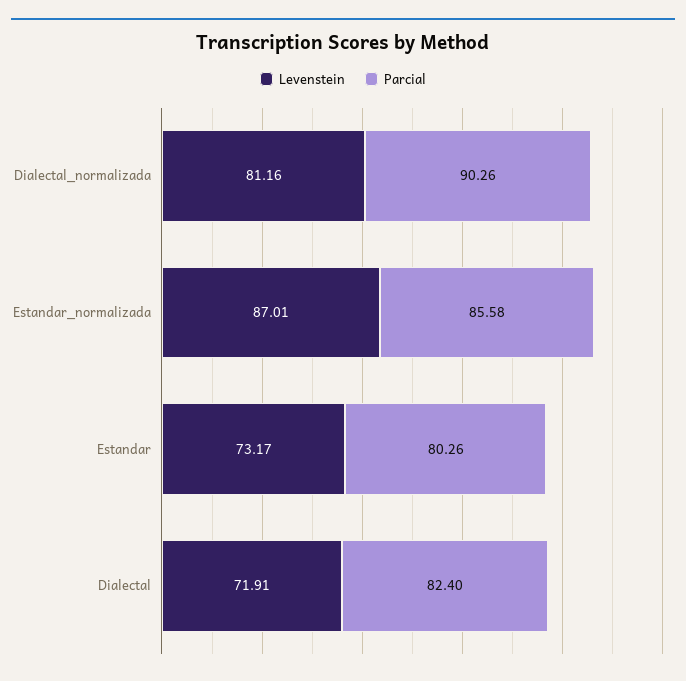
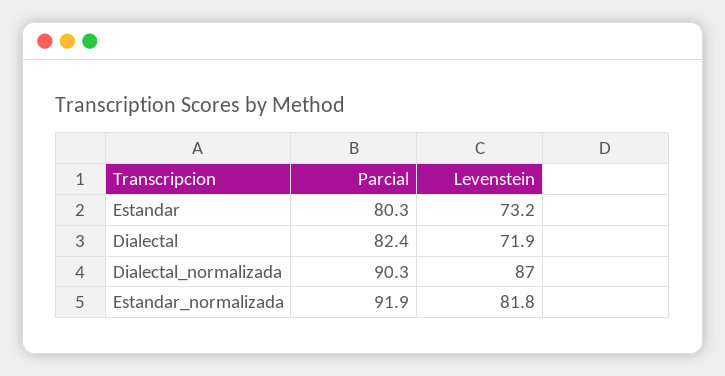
  {
    "Levenstein": {
-     "Dialectal_normalizada": 81.16,
+     "Dialectal_normalizada": 87,
-     "Estandar_normalizada": 87.01,
+     "Estandar_normalizada": 81.8,
      "Estandar": 73.17,
      "Dialectal": 71.91
    },
    "Parcial": {
      "Dialectal_normalizada": 90.26,
-     "Estandar_normalizada": 85.58,
+     "Estandar_normalizada": 91.9,
      "Estandar": 80.26,
      "Dialectal": 82.4
    }
  }

